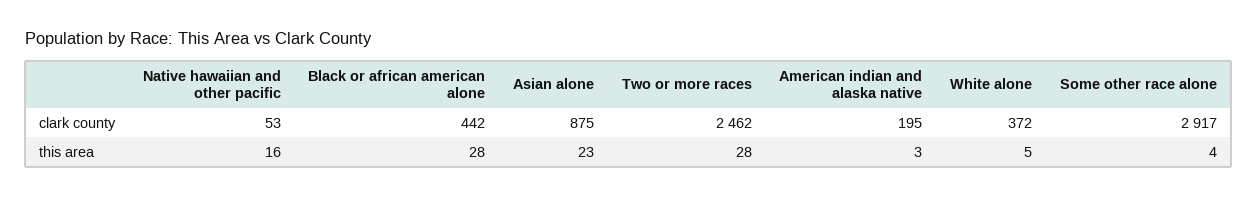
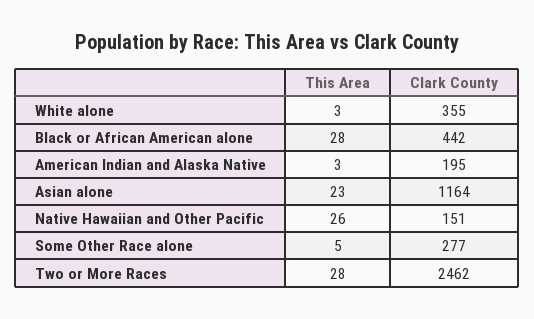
  {
    "Native hawaiian and other pacific": {
-     "clark county": 53,
+     "clark county": 151,
-     "this area": 16
+     "this area": 26
    },
    "Black or african american alone": {
      "clark county": 442,
      "this area": 28
    },
    "Asian alone": {
-     "clark county": 875,
+     "clark county": 1164,
      "this area": 23
    },
    "Two or more races": {
      "clark county": 2462,
      "this area": 28
    },
    "American indian and alaska native": {
      "clark county": 195,
      "this area": 3
    },
    "White alone": {
-     "clark county": 372,
+     "clark county": 355,
-     "this area": 5
+     "this area": 3
    },
    "Some other race alone": {
-     "clark county": 2917,
+     "clark county": 277,
-     "this area": 4
+     "this area": 5
    }
  }

